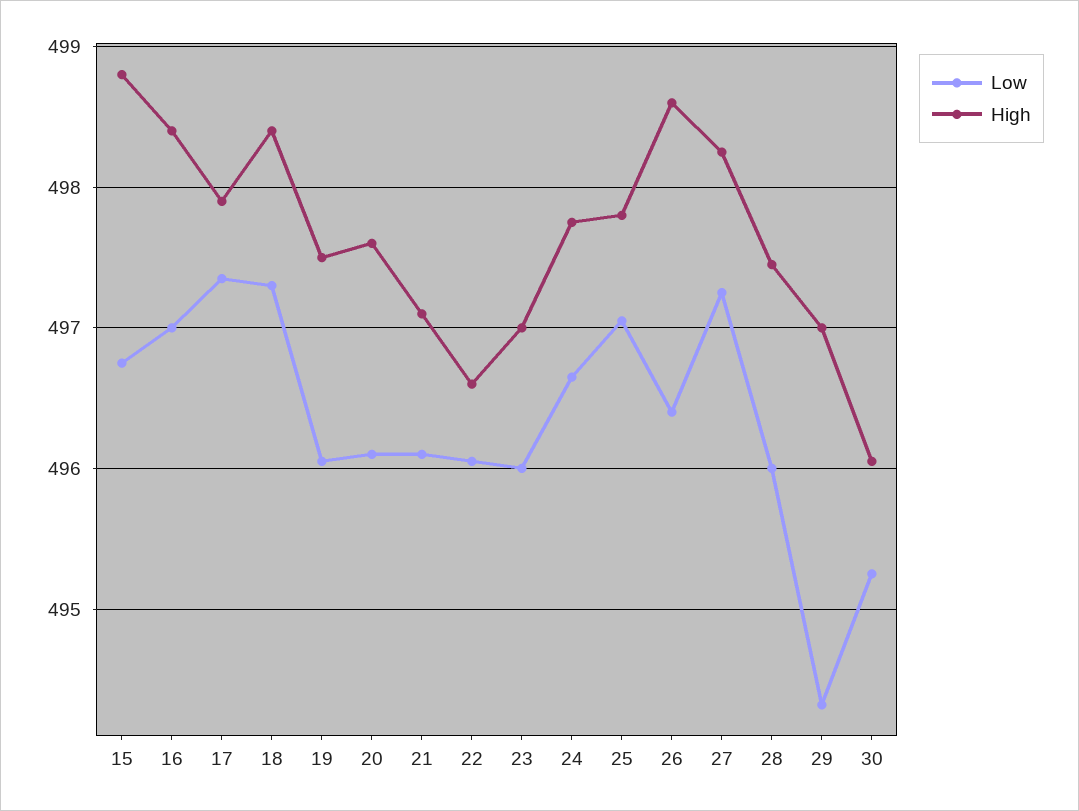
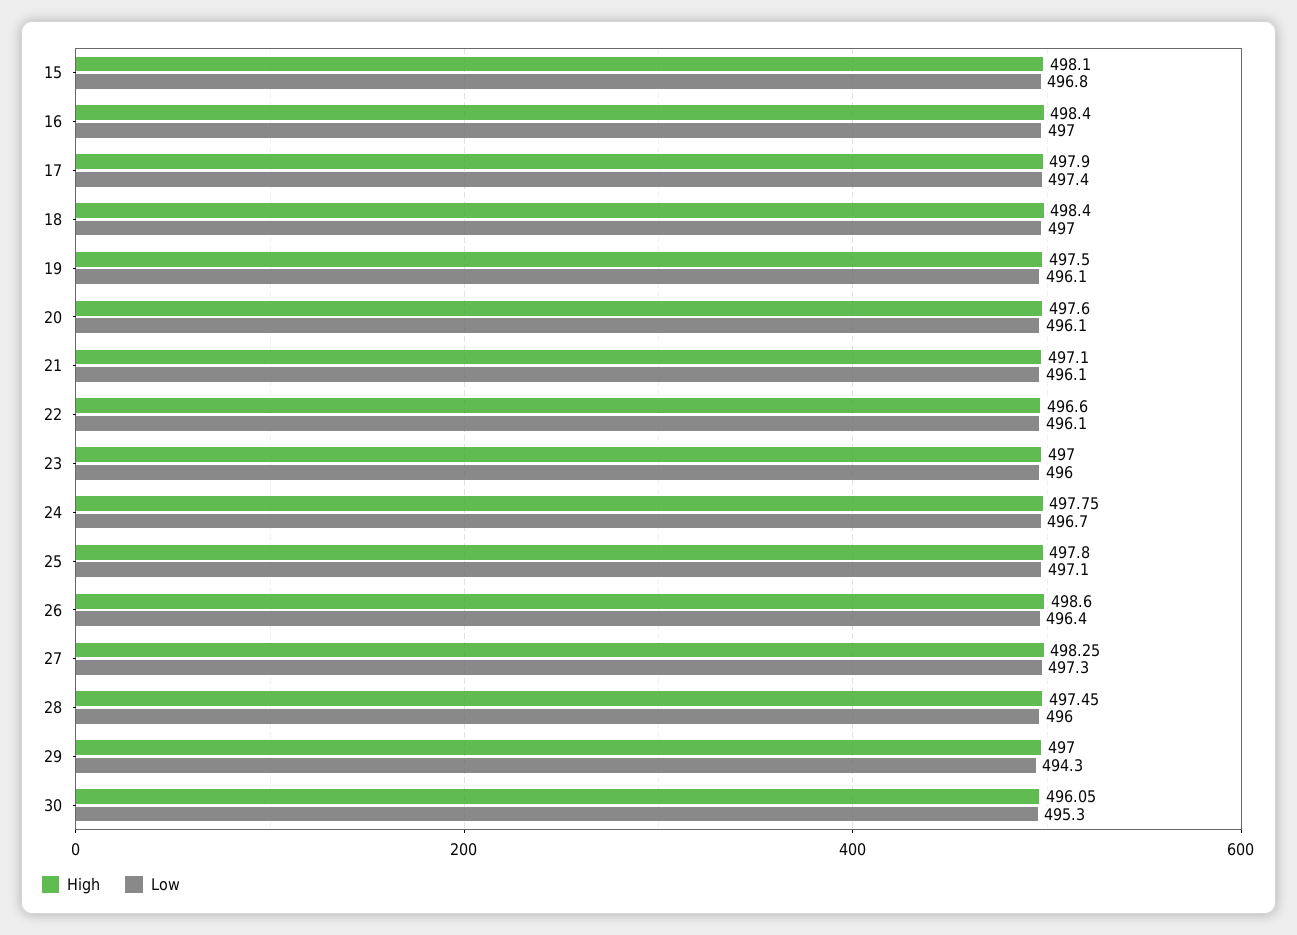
  {
    "Low": {
      "15": 496.8,
      "16": 497,
      "17": 497.4,
-     "18": 497.3,
+     "18": 497,
      "19": 496.1,
      "20": 496.1,
      "21": 496.1,
      "22": 496.1,
      "23": 496,
      "24": 496.7,
      "25": 497.1,
      "26": 496.4,
      "27": 497.3,
      "28": 496,
      "29": 494.3,
      "30": 495.3
    },
    "High": {
-     "15": 498.8,
+     "15": 498.1,
      "16": 498.4,
      "17": 497.9,
      "18": 498.4,
      "19": 497.5,
      "20": 497.6,
      "21": 497.1,
      "22": 496.6,
      "23": 497,
      "24": 497.75,
      "25": 497.8,
      "26": 498.6,
      "27": 498.25,
      "28": 497.45,
      "29": 497,
      "30": 496.05
    }
  }

